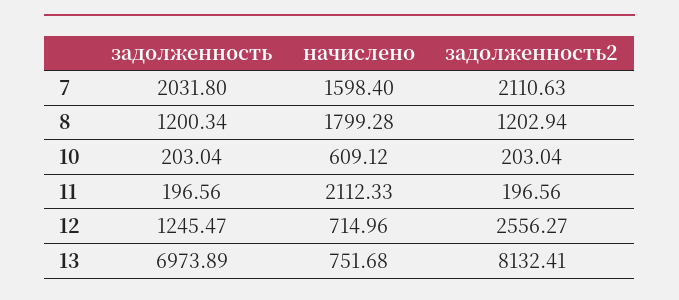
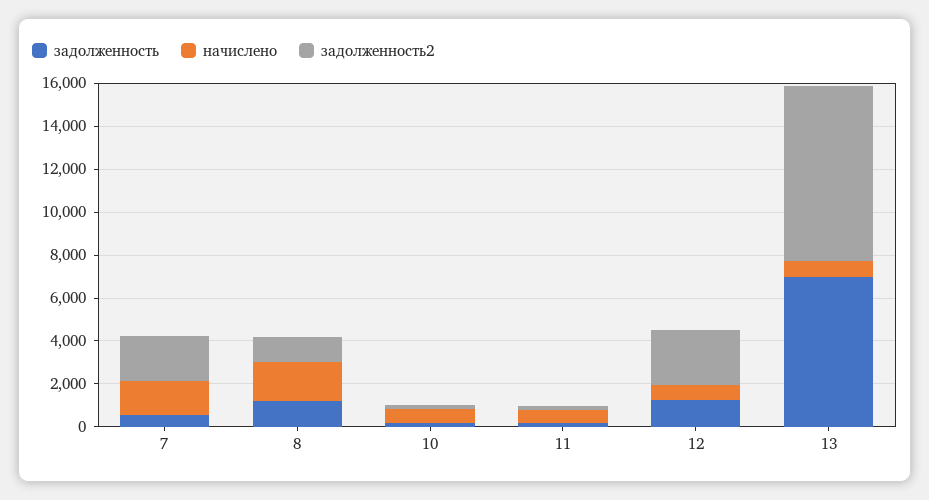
  {
    "задолженность": {
-     "7": 2031.8,
+     "7": 500,
      "8": 1200.34,
      "10": 203.04,
      "11": 196.56,
      "12": 1245.47,
      "13": 6973.89
    },
    "начислено": {
      "7": 1598.4,
      "8": 1799.28,
      "10": 609.12,
-     "11": 2112.33,
+     "11": 500,
      "12": 714.96,
      "13": 751.68
    },
    "задолженность2": {
      "7": 2110.63,
      "8": 1202.94,
      "10": 203.04,
      "11": 196.56,
      "12": 2556.27,
      "13": 8132.41
    }
  }

